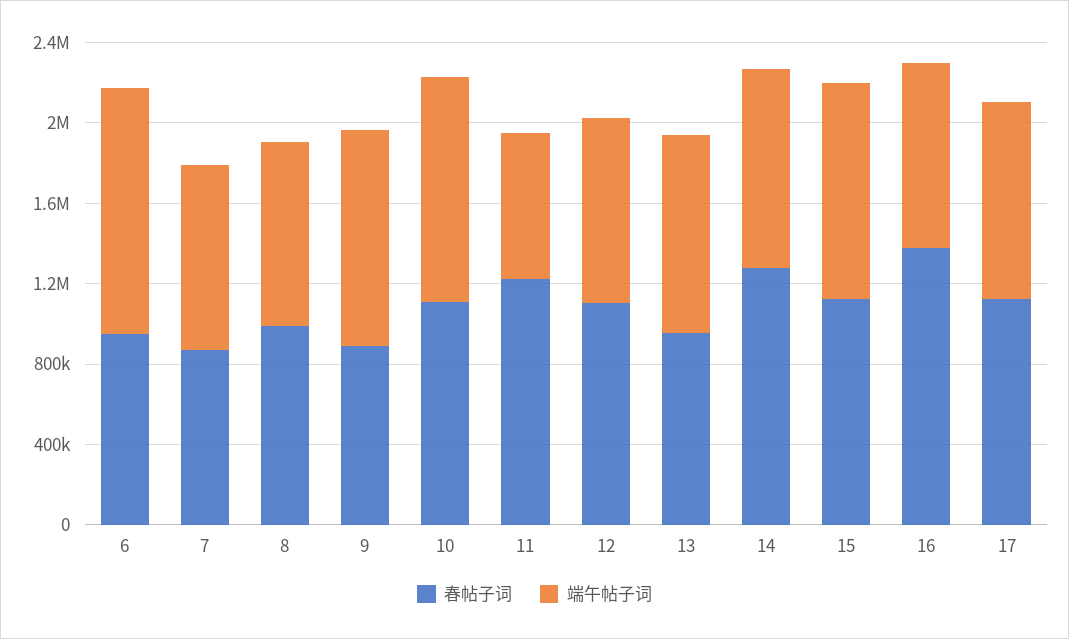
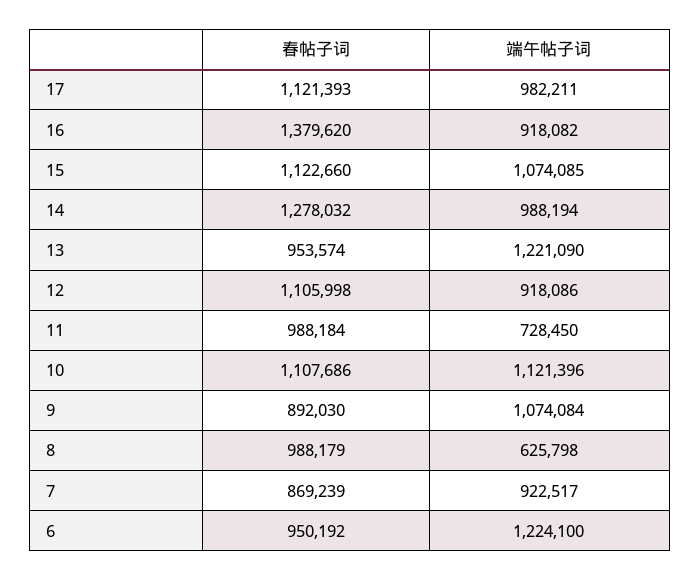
  {
    "春帖子词": {
      "6": 950192,
      "7": 869239,
      "8": 988179,
      "9": 892030,
      "10": 1107686,
-     "11": 1200000,
+     "11": 988184,
      "12": 1105998,
      "13": 953574,
      "14": 1278032,
      "15": 1122660,
      "16": 1379620,
      "17": 1121393
    },
    "端午帖子词": {
      "6": 1224100,
      "7": 922517,
-     "8": 900000,
+     "8": 625798,
      "9": 1074084,
      "10": 1121396,
      "11": 728450,
      "12": 918086,
-     "13": 1000000,
+     "13": 1221090,
      "14": 988194,
      "15": 1074085,
      "16": 918082,
      "17": 982211
    }
  }

